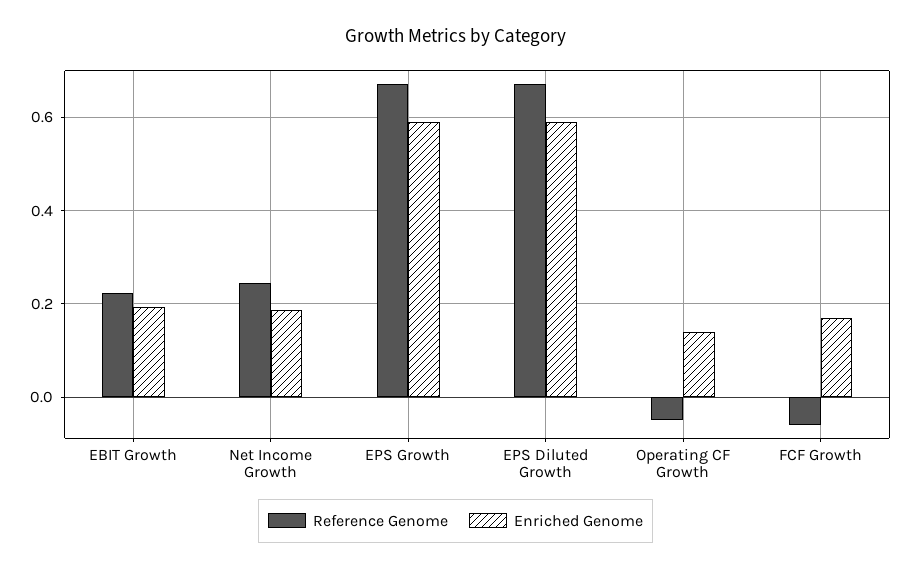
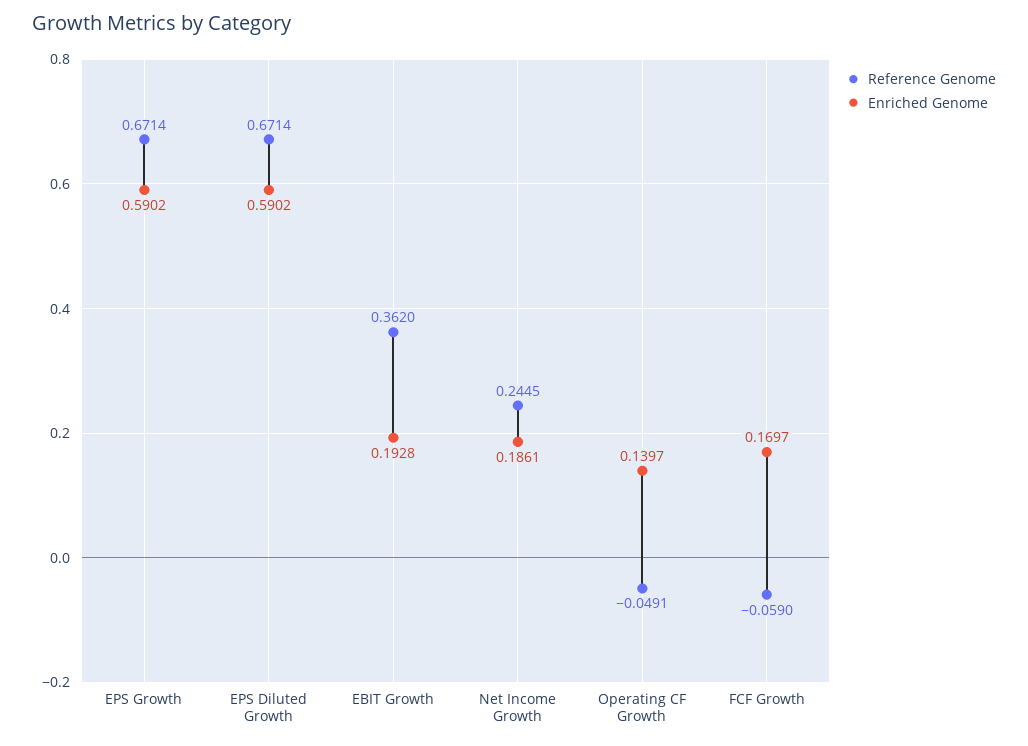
  {
    "Reference Genome": {
-     "EBIT Growth": 0.22,
+     "EBIT Growth": 0.362,
      "Net Income Growth": 0.2445,
      "EPS Growth": 0.6714,
      "EPS Diluted Growth": 0.6714,
      "Operating CF Growth": -0.0491,
      "FCF Growth": -0.059
    },
    "Enriched Genome": {
      "EBIT Growth": 0.1928,
      "Net Income Growth": 0.1861,
      "EPS Growth": 0.5902,
      "EPS Diluted Growth": 0.5902,
      "Operating CF Growth": 0.1397,
      "FCF Growth": 0.1697
    }
  }

